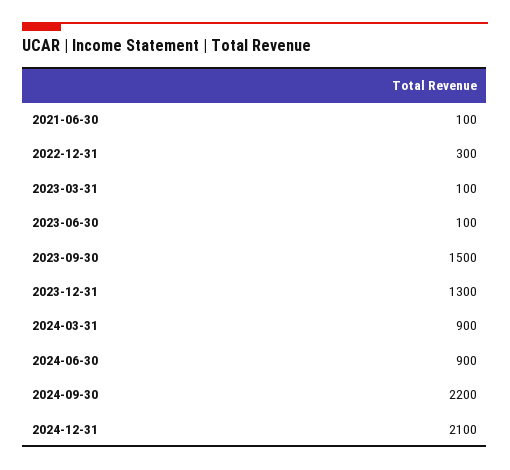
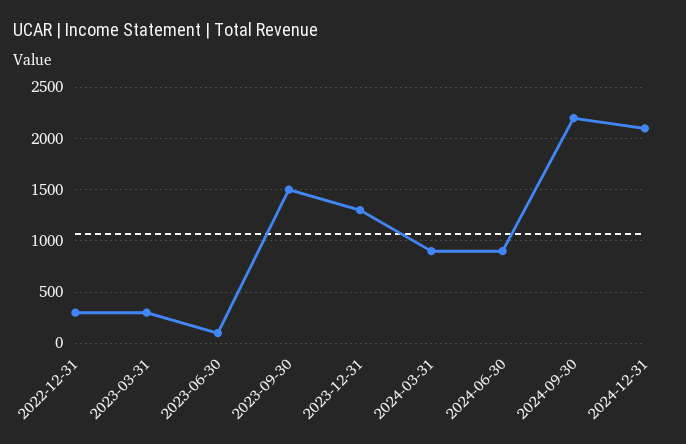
  {
-   "2021-06-30": 100,
    "2022-12-31": 300,
-   "2023-03-31": 100,
+   "2023-03-31": 300,
    "2023-06-30": 100,
    "2023-09-30": 1500,
    "2023-12-31": 1300,
    "2024-03-31": 900,
    "2024-06-30": 900,
    "2024-09-30": 2200,
    "2024-12-31": 2100
  }

